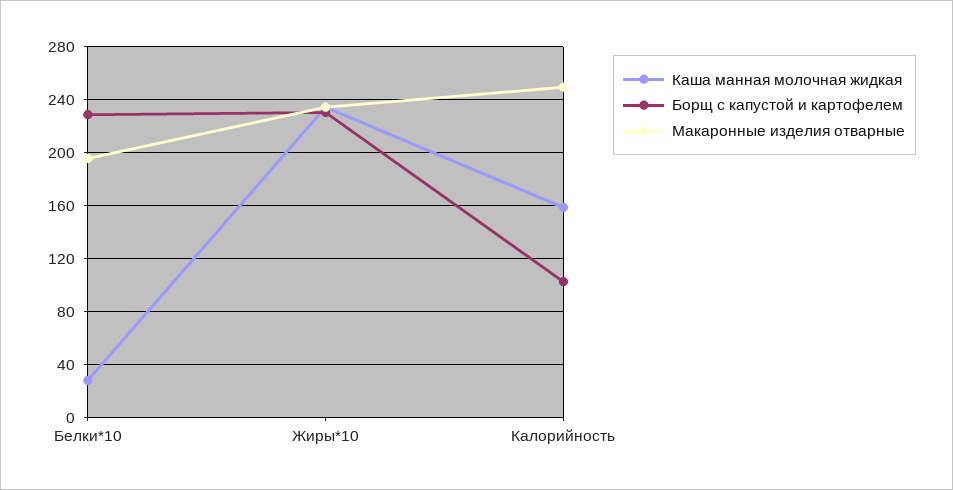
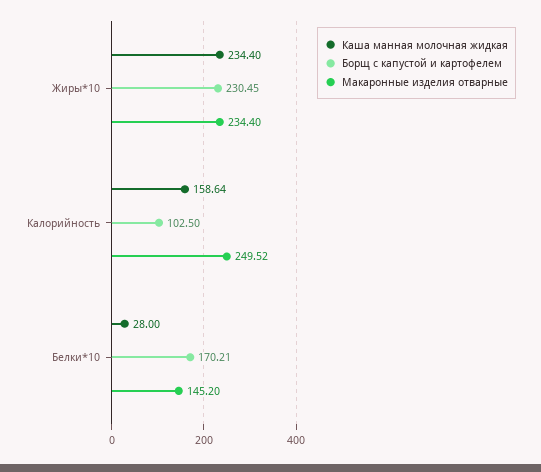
  {
    "Каша манная молочная жидкая": {
      "Белки*10": 28,
      "Жиры*10": 234.4,
      "Калорийность": 158.64
    },
    "Борщ с капустой и картофелем": {
-     "Белки*10": 230,
+     "Белки*10": 170.21,
      "Жиры*10": 230.45,
      "Калорийность": 102.5
    },
    "Макаронные изделия отварные": {
-     "Белки*10": 195,
+     "Белки*10": 145.2,
      "Жиры*10": 234.4,
      "Калорийность": 249.52
    }
  }

